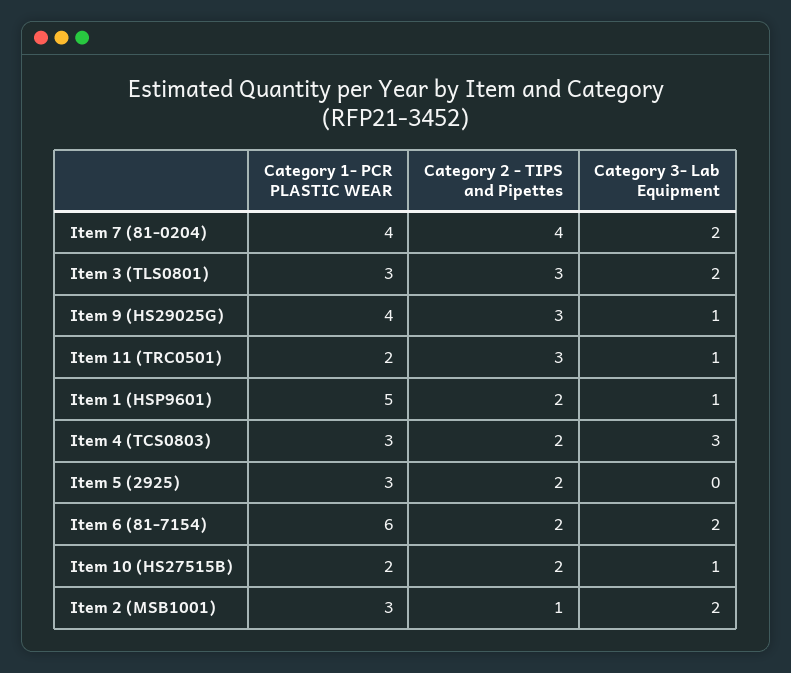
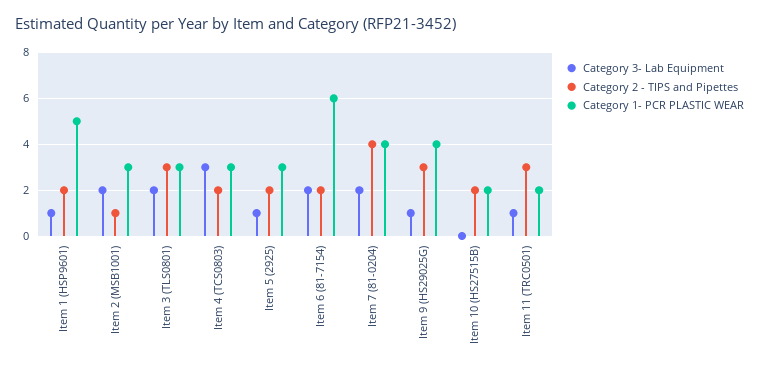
  {
    "Category 1- PCR PLASTIC WEAR": {
      "Item 7 (81-0204)": 4,
      "Item 3 (TLS0801)": 3,
      "Item 9 (HS29025G)": 4,
      "Item 11 (TRC0501)": 2,
      "Item 1 (HSP9601)": 5,
      "Item 4 (TCS0803)": 3,
      "Item 5 (2925)": 3,
      "Item 6 (81-7154)": 6,
      "Item 10 (HS27515B)": 2,
      "Item 2 (MSB1001)": 3
    },
    "Category 2 - TIPS and Pipettes": {
      "Item 7 (81-0204)": 4,
      "Item 3 (TLS0801)": 3,
      "Item 9 (HS29025G)": 3,
      "Item 11 (TRC0501)": 3,
      "Item 1 (HSP9601)": 2,
      "Item 4 (TCS0803)": 2,
      "Item 5 (2925)": 2,
      "Item 6 (81-7154)": 2,
      "Item 10 (HS27515B)": 2,
      "Item 2 (MSB1001)": 1
    },
    "Category 3- Lab Equipment": {
      "Item 7 (81-0204)": 2,
      "Item 3 (TLS0801)": 2,
      "Item 9 (HS29025G)": 1,
      "Item 11 (TRC0501)": 1,
      "Item 1 (HSP9601)": 1,
      "Item 4 (TCS0803)": 3,
-     "Item 5 (2925)": 0,
+     "Item 5 (2925)": 1,
      "Item 6 (81-7154)": 2,
-     "Item 10 (HS27515B)": 1,
+     "Item 10 (HS27515B)": 0,
      "Item 2 (MSB1001)": 2
    }
  }

